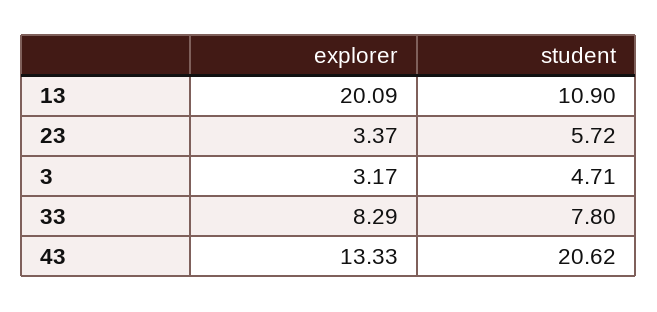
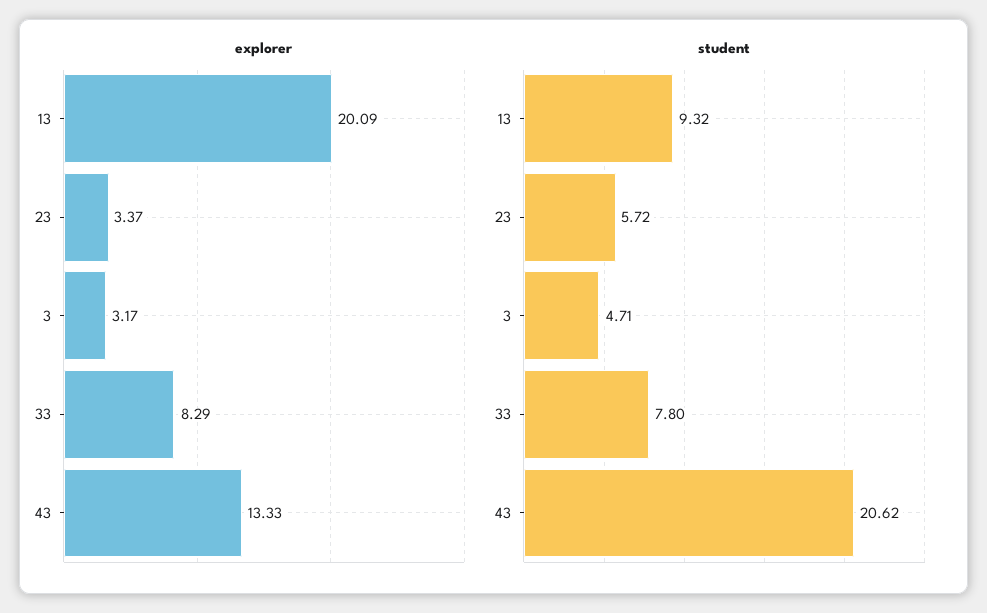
  {
    "explorer": {
      "13": 20.09,
      "23": 3.37,
      "3": 3.17,
      "33": 8.29,
      "43": 13.33
    },
    "student": {
-     "13": 10.9,
+     "13": 9.32,
      "23": 5.72,
      "3": 4.71,
      "33": 7.8,
      "43": 20.62
    }
  }

